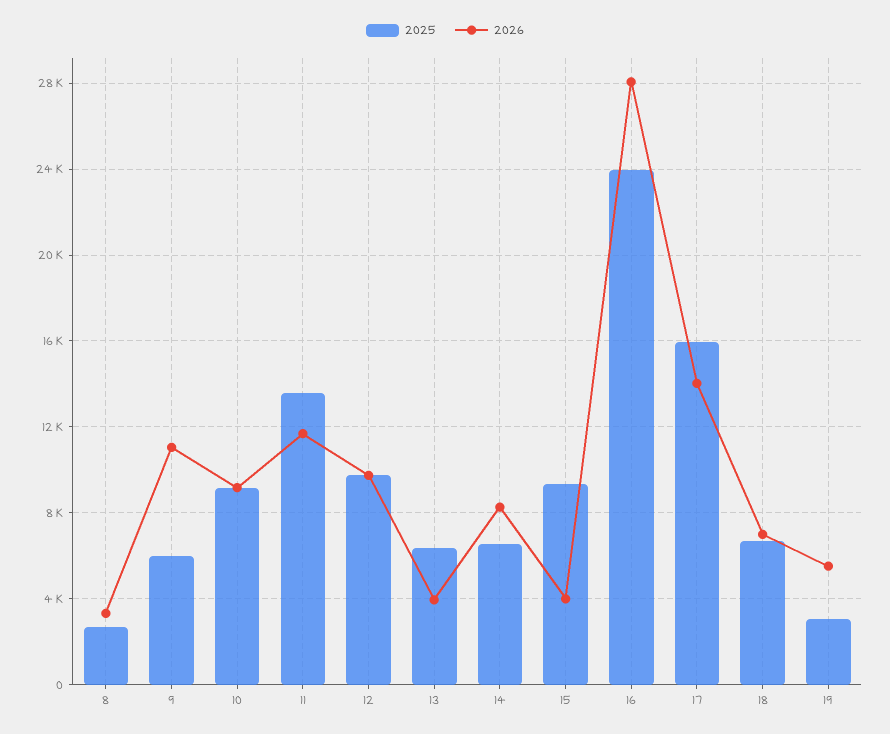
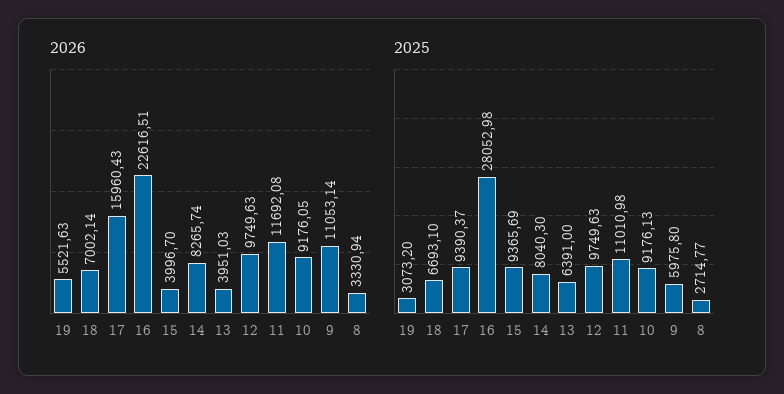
  {
    "2025": {
      "8": 2714.77,
      "9": 5975.8,
      "10": 9176.13,
-     "11": 13500,
+     "11": 11010.98,
      "12": 9749.63,
      "13": 6391,
-     "14": 6500,
+     "14": 8040.3,
      "15": 9365.69,
-     "16": 24000,
+     "16": 28052.98,
-     "17": 16000,
+     "17": 9390.37,
      "18": 6693.1,
      "19": 3073.2
    },
    "2026": {
      "8": 3330.94,
      "9": 11053.14,
      "10": 9176.05,
      "11": 11692.08,
      "12": 9749.63,
      "13": 3951.03,
      "14": 8265.74,
      "15": 3996.7,
-     "16": 28000,
+     "16": 22616.51,
-     "17": 14000,
+     "17": 15960.43,
      "18": 7002.14,
      "19": 5521.63
    }
  }

